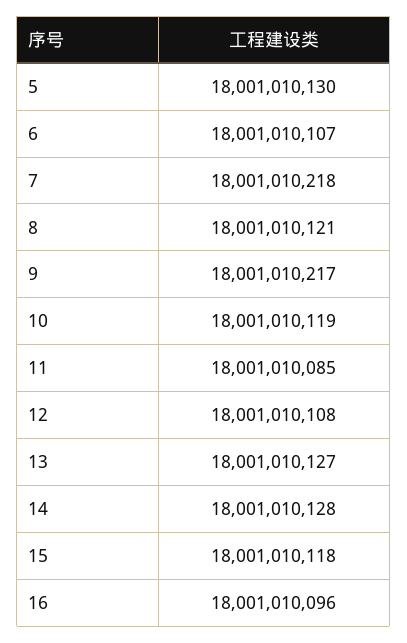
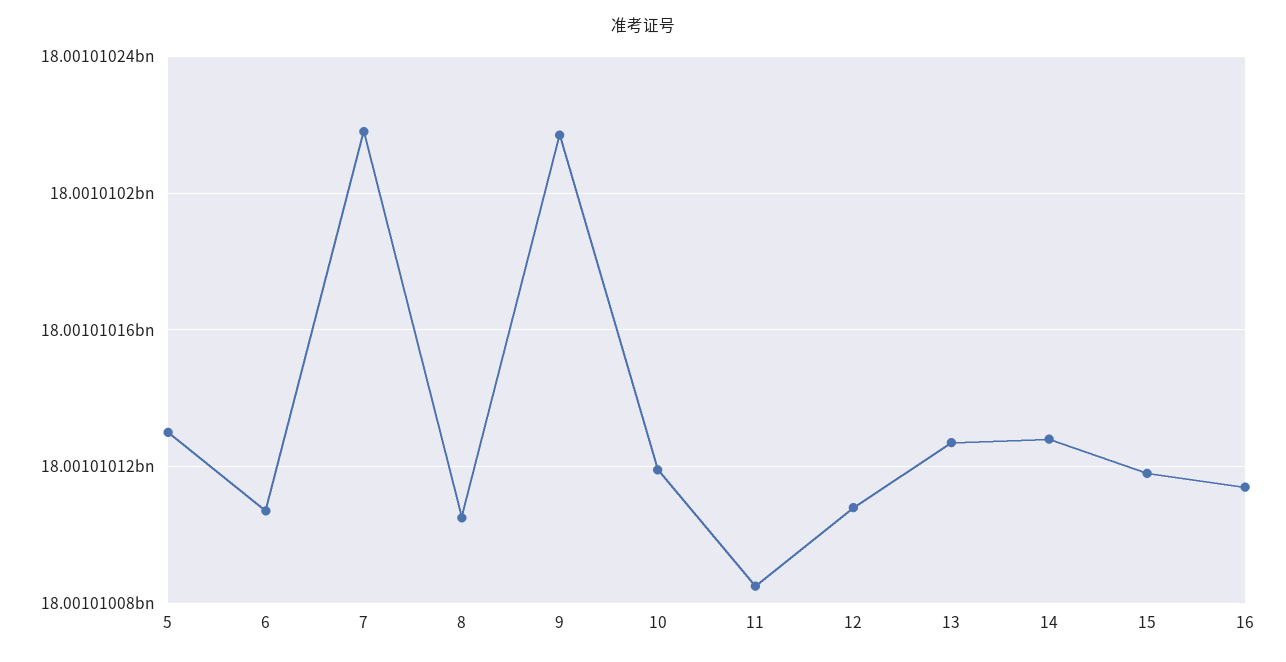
  {
    "5": 18001010130,
    "6": 18001010107,
    "7": 18001010218,
-   "8": 18001010121,
+   "8": 18001010105,
    "9": 18001010217,
    "10": 18001010119,
    "11": 18001010085,
    "12": 18001010108,
    "13": 18001010127,
    "14": 18001010128,
    "15": 18001010118,
-   "16": 18001010096
+   "16": 18001010115
  }

